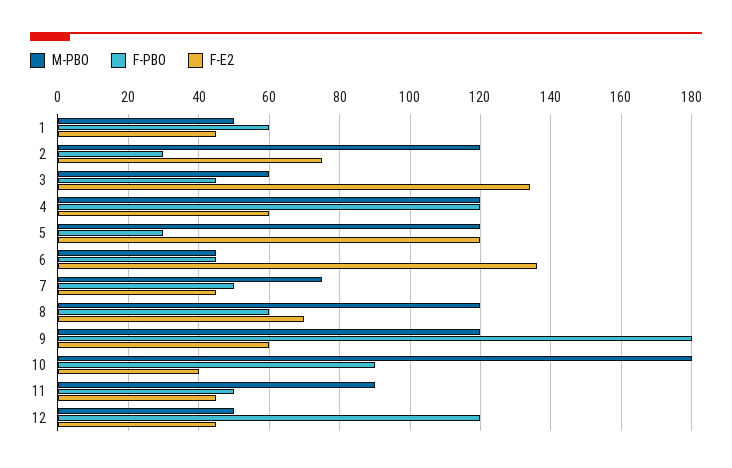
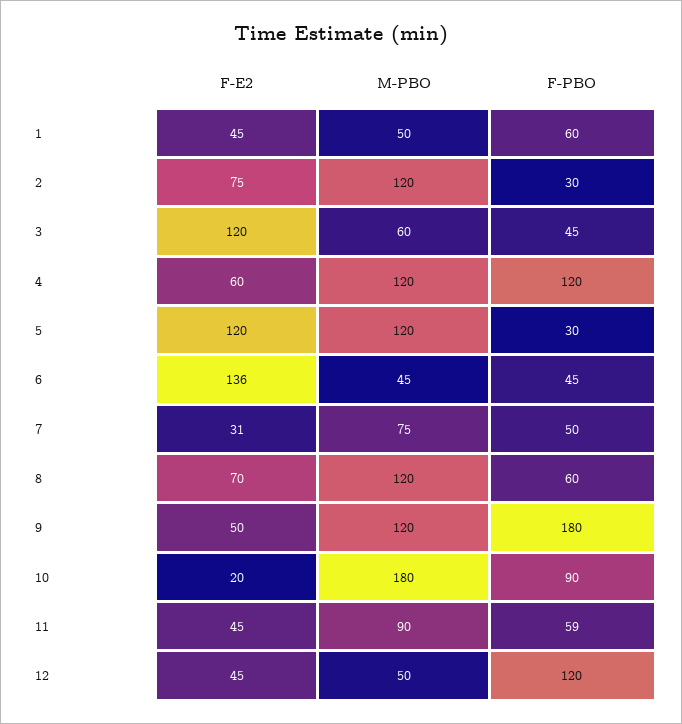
  {
    "M-PBO": {
      "1": 50,
      "2": 120,
      "3": 60,
      "4": 120,
      "5": 120,
      "6": 45,
      "7": 75,
      "8": 120,
      "9": 120,
      "10": 180,
      "11": 90,
      "12": 50
    },
    "F-PBO": {
      "1": 60,
      "2": 30,
      "3": 45,
      "4": 120,
      "5": 30,
      "6": 45,
      "7": 50,
      "8": 60,
      "9": 180,
      "10": 90,
-     "11": 50,
+     "11": 59,
      "12": 120
    },
    "F-E2": {
      "1": 45,
      "2": 75,
-     "3": 135,
+     "3": 120,
      "4": 60,
      "5": 120,
      "6": 136,
-     "7": 45,
+     "7": 31,
      "8": 70,
-     "9": 60,
+     "9": 50,
-     "10": 40,
+     "10": 20,
      "11": 45,
      "12": 45
    }
  }

